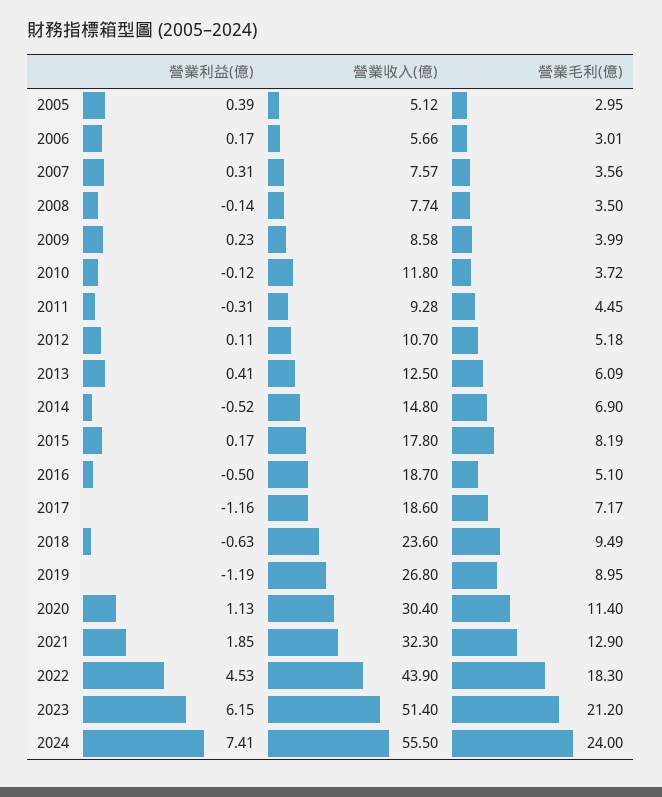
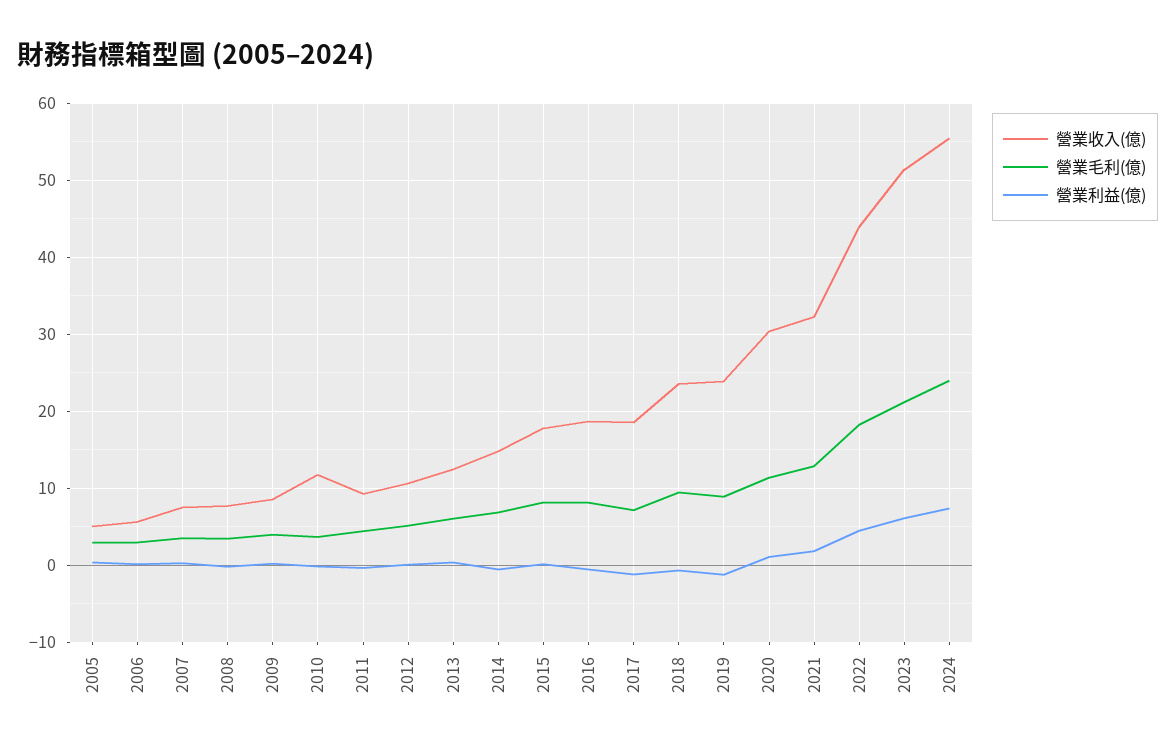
  {
    "營業利益(億)": {
      "2005": 0.39,
      "2006": 0.17,
      "2007": 0.31,
      "2008": -0.14,
      "2009": 0.23,
      "2010": -0.12,
      "2011": -0.31,
      "2012": 0.11,
      "2013": 0.41,
      "2014": -0.52,
      "2015": 0.17,
      "2016": -0.5,
      "2017": -1.16,
      "2018": -0.63,
      "2019": -1.19,
      "2020": 1.13,
      "2021": 1.85,
      "2022": 4.53,
      "2023": 6.15,
      "2024": 7.41
    },
    "營業收入(億)": {
      "2005": 5.12,
      "2006": 5.66,
      "2007": 7.57,
      "2008": 7.74,
      "2009": 8.58,
      "2010": 11.8,
      "2011": 9.28,
      "2012": 10.7,
      "2013": 12.5,
      "2014": 14.8,
      "2015": 17.8,
      "2016": 18.7,
      "2017": 18.6,
      "2018": 23.6,
-     "2019": 26.8,
+     "2019": 24,
      "2020": 30.4,
      "2021": 32.3,
      "2022": 43.9,
      "2023": 51.4,
      "2024": 55.5
    },
    "營業毛利(億)": {
      "2005": 2.95,
      "2006": 3.01,
      "2007": 3.56,
      "2008": 3.5,
      "2009": 3.99,
      "2010": 3.72,
      "2011": 4.45,
      "2012": 5.18,
      "2013": 6.09,
      "2014": 6.9,
      "2015": 8.19,
-     "2016": 5.1,
+     "2016": 8,
      "2017": 7.17,
      "2018": 9.49,
      "2019": 8.95,
      "2020": 11.4,
      "2021": 12.9,
      "2022": 18.3,
      "2023": 21.2,
      "2024": 24
    }
  }

